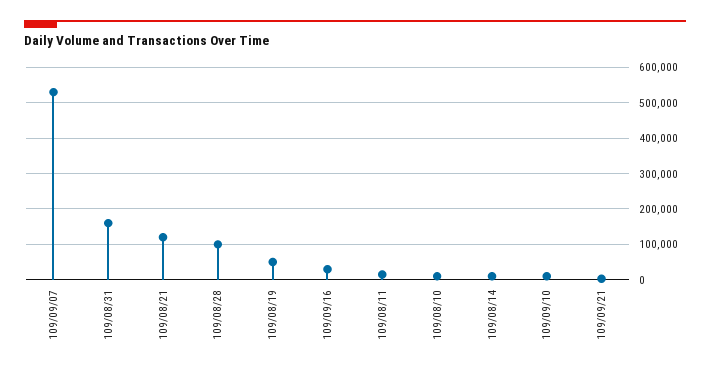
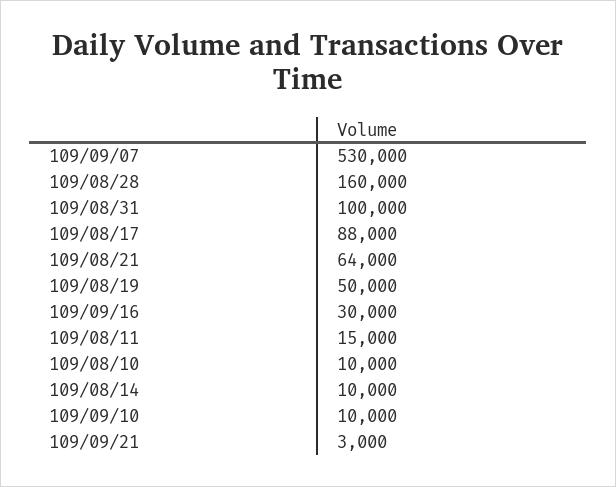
  {
    "109/09/07": 530000,
-   "109/08/31": 160000,
+   "109/08/31": 100000,
-   "109/08/21": 120000,
+   "109/08/21": 64000,
-   "109/08/28": 100000,
+   "109/08/28": 160000,
    "109/08/19": 50000,
    "109/09/16": 30000,
    "109/08/11": 15000,
    "109/08/10": 10000,
    "109/08/14": 10000,
    "109/09/10": 10000,
-   "109/09/21": 3000
+   "109/09/21": 3000,
+   "109/08/17": 88000
  }

